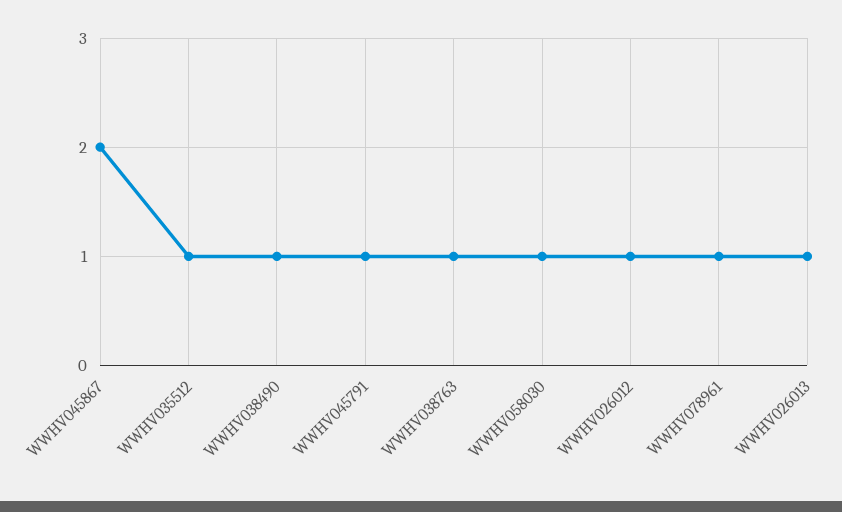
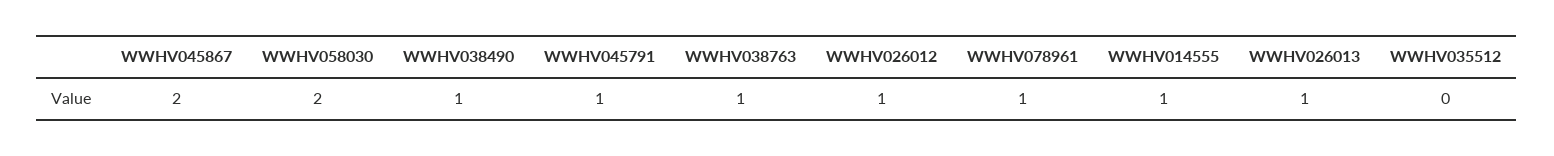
  {
    "WWHV045867": 2,
-   "WWHV035512": 1,
+   "WWHV035512": 0,
    "WWHV038490": 1,
    "WWHV045791": 1,
    "WWHV038763": 1,
-   "WWHV058030": 1,
+   "WWHV058030": 2,
    "WWHV026012": 1,
    "WWHV078961": 1,
-   "WWHV026013": 1
+   "WWHV026013": 1,
+   "WWHV014555": 1
  }

